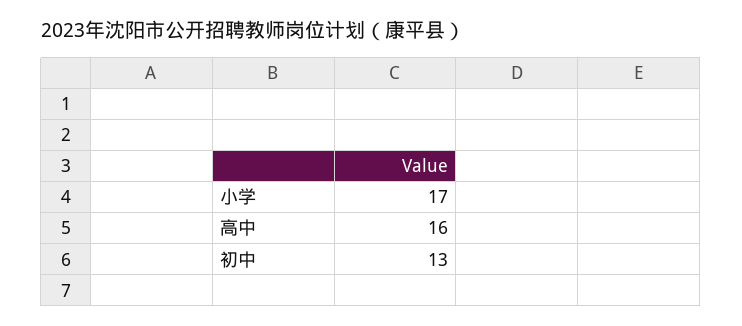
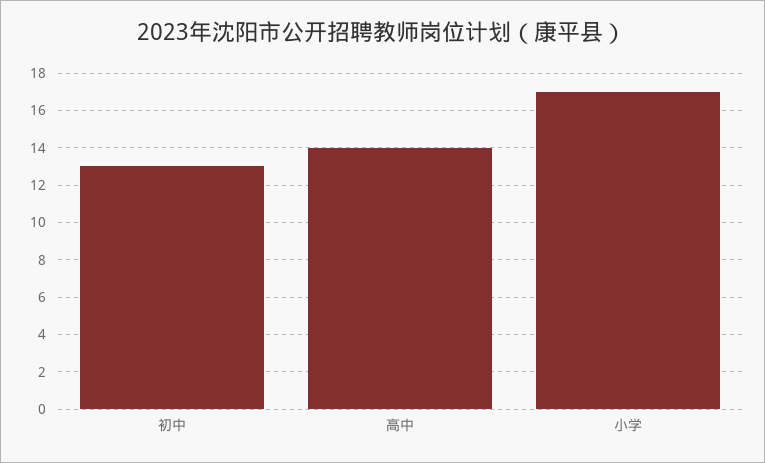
  {
    "小学": 17,
-   "高中": 16,
+   "高中": 14,
    "初中": 13
  }

